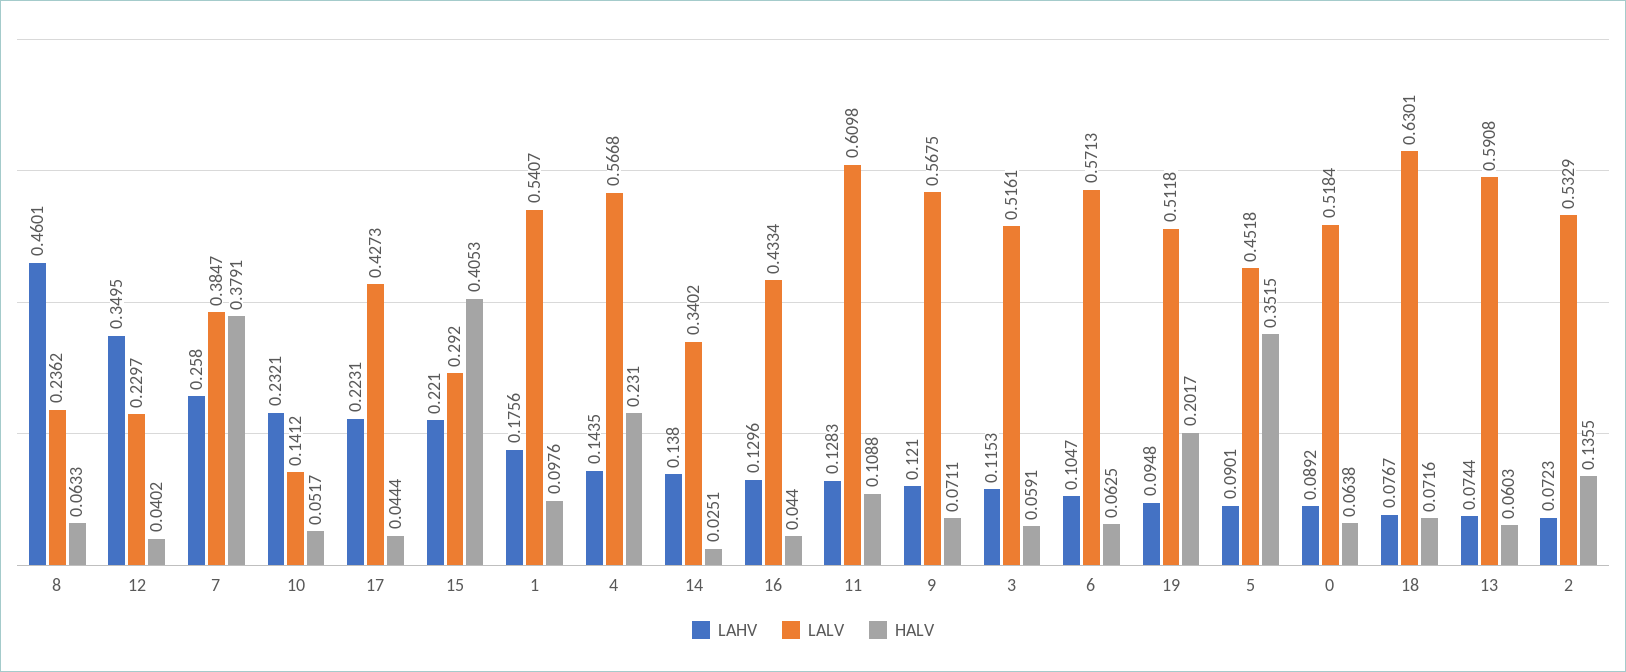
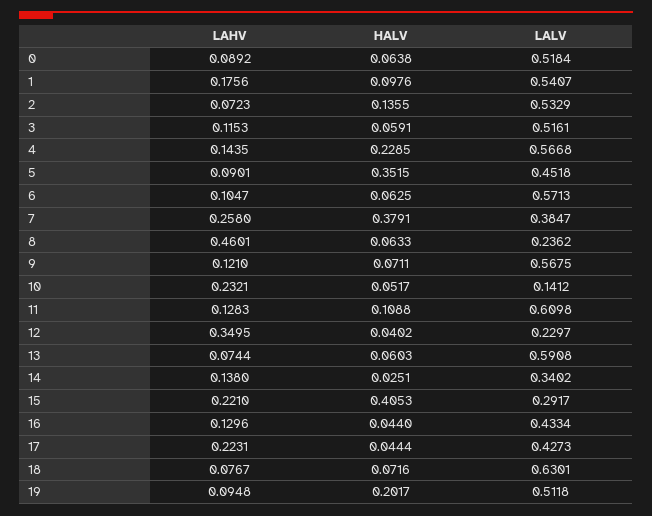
  {
    "LAHV": {
      "8": 0.4601,
      "12": 0.3495,
      "7": 0.258,
      "10": 0.2321,
      "17": 0.2231,
      "15": 0.221,
      "1": 0.1756,
      "4": 0.1435,
      "14": 0.138,
      "16": 0.1296,
      "11": 0.1283,
      "9": 0.121,
      "3": 0.1153,
      "6": 0.1047,
      "19": 0.0948,
      "5": 0.0901,
      "0": 0.0892,
      "18": 0.0767,
      "13": 0.0744,
      "2": 0.0723
    },
    "LALV": {
      "8": 0.2362,
      "12": 0.2297,
      "7": 0.3847,
      "10": 0.1412,
      "17": 0.4273,
-     "15": 0.292,
+     "15": 0.2917,
      "1": 0.5407,
      "4": 0.5668,
      "14": 0.3402,
      "16": 0.4334,
      "11": 0.6098,
      "9": 0.5675,
      "3": 0.5161,
      "6": 0.5713,
      "19": 0.5118,
      "5": 0.4518,
      "0": 0.5184,
      "18": 0.6301,
      "13": 0.5908,
      "2": 0.5329
    },
    "HALV": {
      "8": 0.0633,
      "12": 0.0402,
      "7": 0.3791,
      "10": 0.0517,
      "17": 0.0444,
      "15": 0.4053,
      "1": 0.0976,
-     "4": 0.231,
+     "4": 0.2285,
      "14": 0.0251,
      "16": 0.044,
      "11": 0.1088,
      "9": 0.0711,
      "3": 0.0591,
      "6": 0.0625,
      "19": 0.2017,
      "5": 0.3515,
      "0": 0.0638,
      "18": 0.0716,
      "13": 0.0603,
      "2": 0.1355
    }
  }

